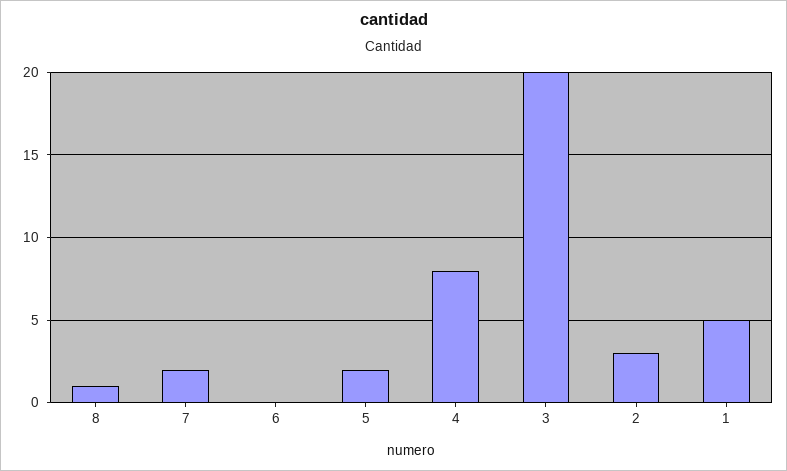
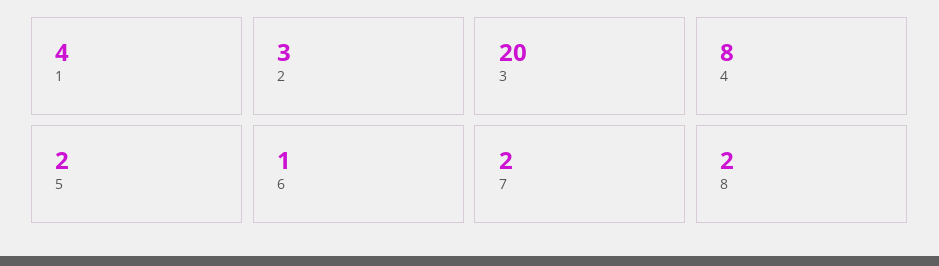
  {
-   "8": 1,
+   "8": 2,
    "7": 2,
-   "6": 0,
+   "6": 1,
    "5": 2,
    "4": 8,
    "3": 20,
    "2": 3,
-   "1": 5
+   "1": 4
  }

